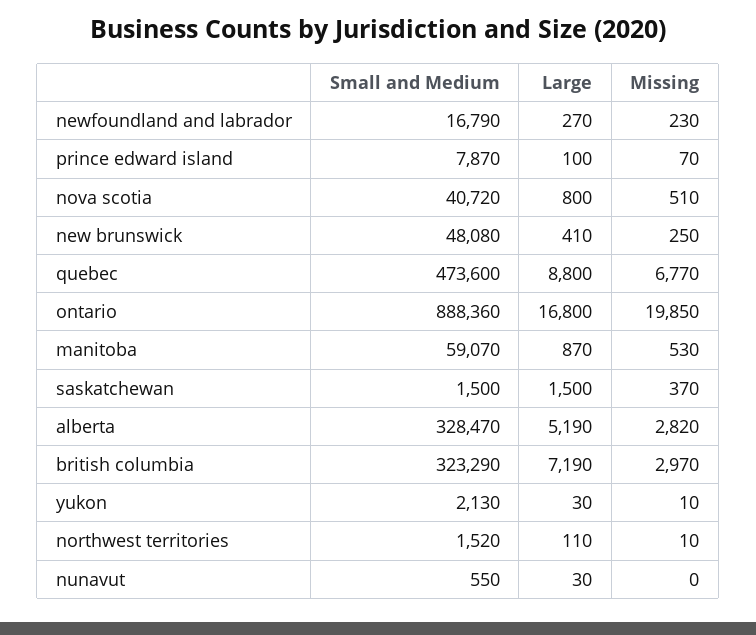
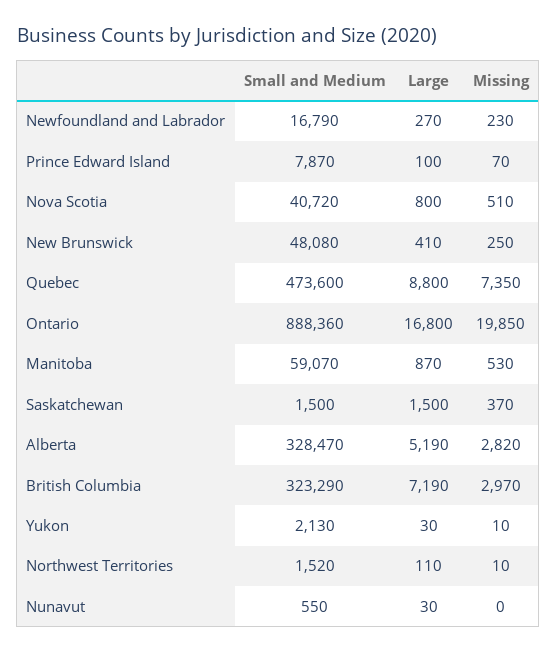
  {
    "Small and Medium": {
      "newfoundland and labrador": 16790,
      "prince edward island": 7870,
      "nova scotia": 40720,
      "new brunswick": 48080,
      "quebec": 473600,
      "ontario": 888360,
      "manitoba": 59070,
      "saskatchewan": 1500,
      "alberta": 328470,
      "british columbia": 323290,
      "yukon": 2130,
      "northwest territories": 1520,
      "nunavut": 550
    },
    "Large": {
      "newfoundland and labrador": 270,
      "prince edward island": 100,
      "nova scotia": 800,
      "new brunswick": 410,
      "quebec": 8800,
      "ontario": 16800,
      "manitoba": 870,
      "saskatchewan": 1500,
      "alberta": 5190,
      "british columbia": 7190,
      "yukon": 30,
      "northwest territories": 110,
      "nunavut": 30
    },
    "Missing": {
      "newfoundland and labrador": 230,
      "prince edward island": 70,
      "nova scotia": 510,
      "new brunswick": 250,
-     "quebec": 6770,
+     "quebec": 7350,
      "ontario": 19850,
      "manitoba": 530,
      "saskatchewan": 370,
      "alberta": 2820,
      "british columbia": 2970,
      "yukon": 10,
      "northwest territories": 10,
      "nunavut": 0
    }
  }

